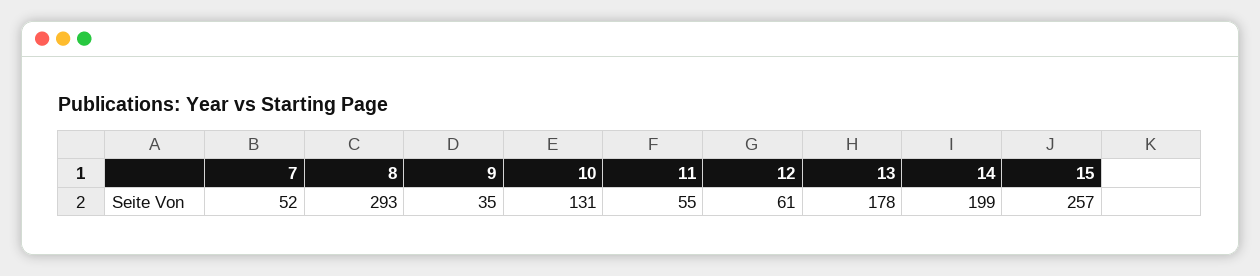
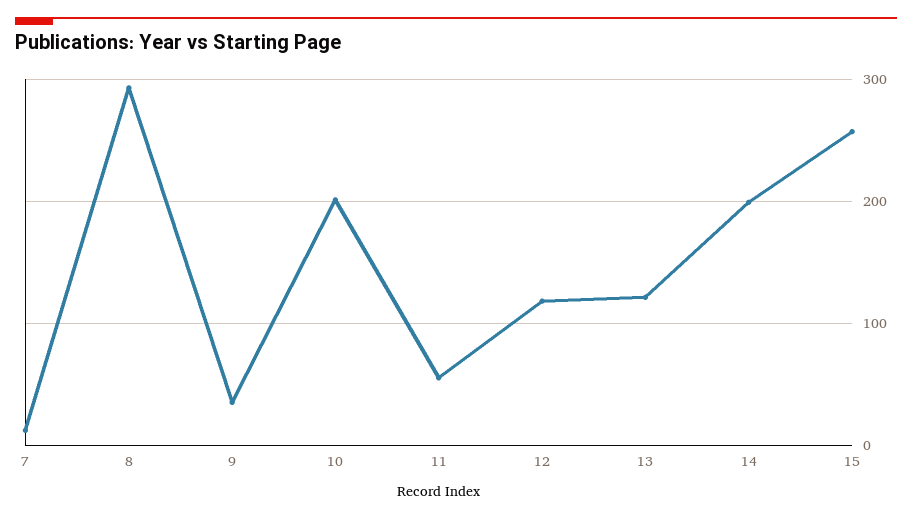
  {
-   "7": 52,
+   "7": 10,
    "8": 293,
    "9": 35,
-   "10": 131,
+   "10": 200,
    "11": 55,
-   "12": 61,
+   "12": 120,
-   "13": 178,
+   "13": 120,
    "14": 199,
    "15": 257
  }

